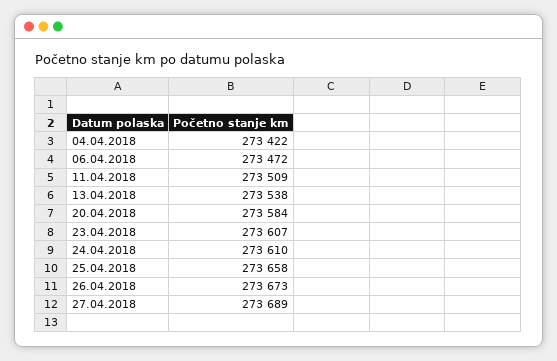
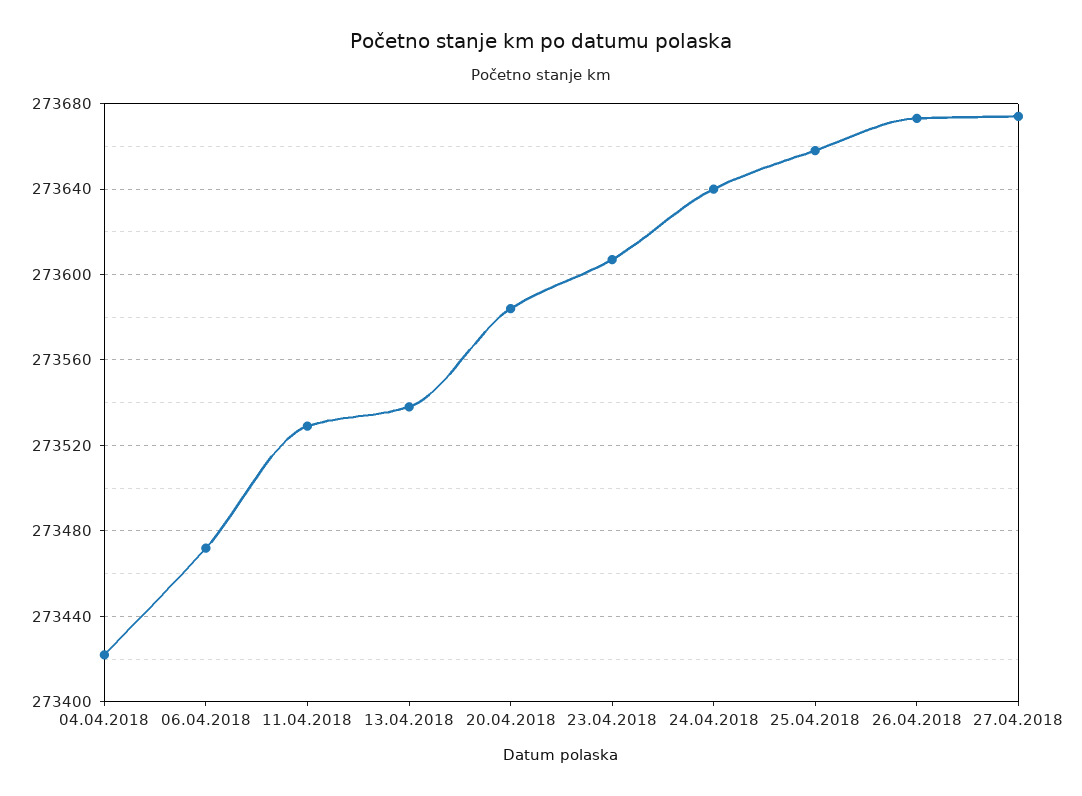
  {
    "04.04.2018": 273422,
    "06.04.2018": 273472,
-   "11.04.2018": 273509,
+   "11.04.2018": 273530,
    "13.04.2018": 273538,
    "20.04.2018": 273584,
    "23.04.2018": 273607,
-   "24.04.2018": 273610,
+   "24.04.2018": 273640,
    "25.04.2018": 273658,
    "26.04.2018": 273673,
-   "27.04.2018": 273689
+   "27.04.2018": 273675
  }

